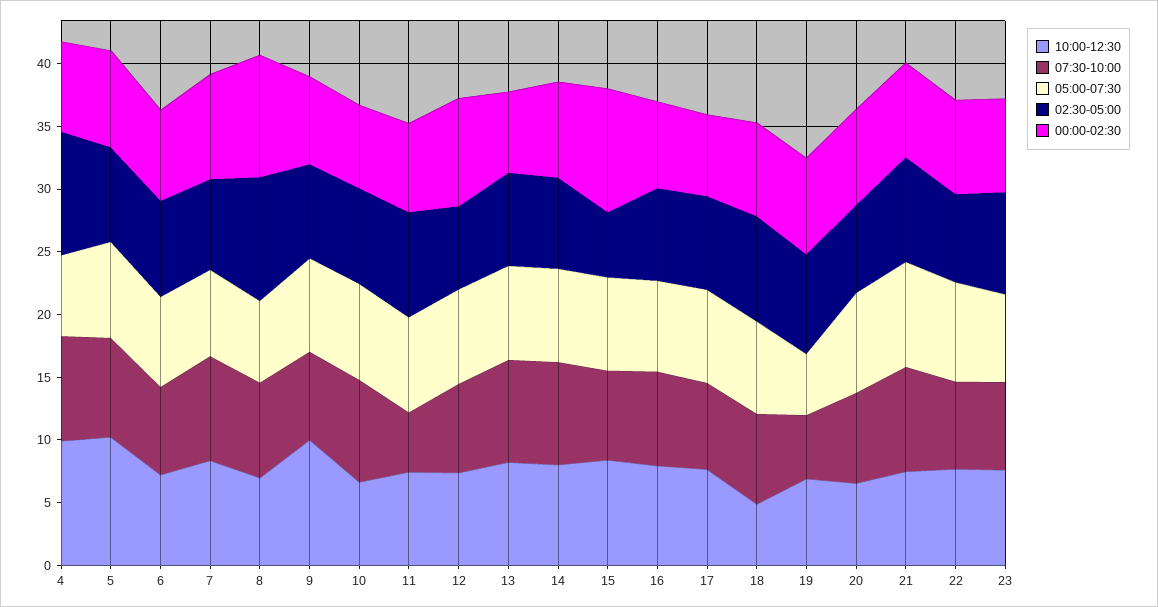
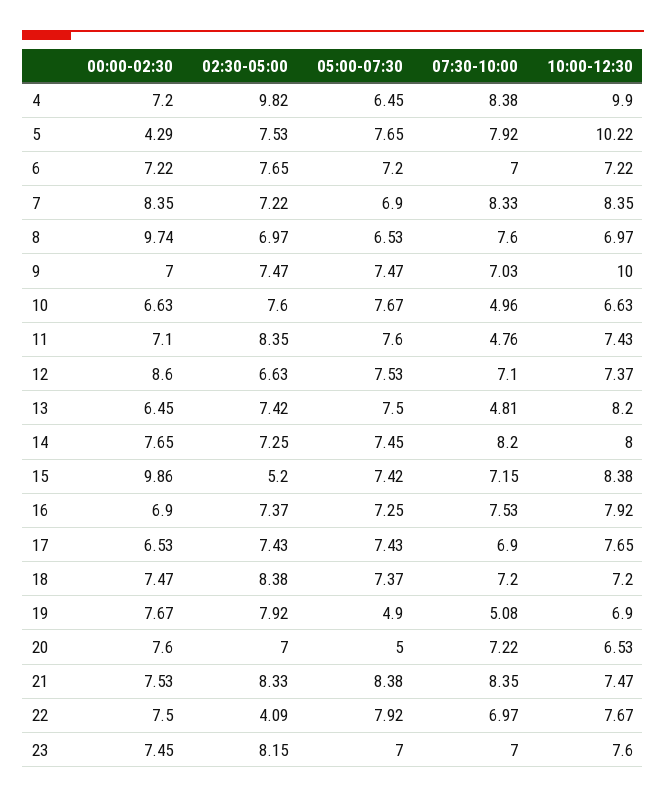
  {
    "10:00-12:30": {
      "4": 9.9,
      "5": 10.22,
      "6": 7.22,
      "7": 8.35,
      "8": 6.97,
      "9": 10,
      "10": 6.63,
      "11": 7.43,
      "12": 7.37,
      "13": 8.2,
      "14": 8,
      "15": 8.38,
      "16": 7.92,
      "17": 7.65,
-     "18": 5,
+     "18": 7.2,
      "19": 6.9,
      "20": 6.53,
      "21": 7.47,
      "22": 7.67,
      "23": 7.6
    },
    "07:30-10:00": {
      "4": 8.38,
      "5": 7.92,
      "6": 7,
      "7": 8.33,
      "8": 7.6,
      "9": 7.03,
-     "10": 8,
+     "10": 4.96,
      "11": 4.76,
      "12": 7.1,
-     "13": 8,
+     "13": 4.81,
      "14": 8.2,
      "15": 7.15,
      "16": 7.53,
      "17": 6.9,
      "18": 7.2,
      "19": 5.08,
      "20": 7.22,
      "21": 8.35,
      "22": 6.97,
      "23": 7
    },
    "05:00-07:30": {
      "4": 6.45,
      "5": 7.65,
      "6": 7.2,
      "7": 6.9,
      "8": 6.53,
      "9": 7.47,
      "10": 7.67,
      "11": 7.6,
      "12": 7.53,
      "13": 7.5,
      "14": 7.45,
      "15": 7.42,
      "16": 7.25,
      "17": 7.43,
      "18": 7.37,
      "19": 4.9,
-     "20": 8,
+     "20": 5,
      "21": 8.38,
      "22": 7.92,
      "23": 7
    },
    "02:30-05:00": {
      "4": 9.82,
      "5": 7.53,
      "6": 7.65,
      "7": 7.22,
-     "8": 10,
+     "8": 6.97,
      "9": 7.47,
      "10": 7.6,
      "11": 8.35,
      "12": 6.63,
      "13": 7.42,
      "14": 7.25,
      "15": 5.2,
      "16": 7.37,
      "17": 7.43,
      "18": 8.38,
      "19": 7.92,
      "20": 7,
      "21": 8.33,
-     "22": 7,
+     "22": 4.09,
      "23": 8.15
    },
    "00:00-02:30": {
      "4": 7.2,
-     "5": 8,
+     "5": 4.29,
      "6": 7.22,
      "7": 8.35,
      "8": 9.74,
      "9": 7,
      "10": 6.63,
      "11": 7.1,
      "12": 8.6,
      "13": 6.45,
      "14": 7.65,
      "15": 9.86,
      "16": 6.9,
      "17": 6.53,
      "18": 7.47,
      "19": 7.67,
      "20": 7.6,
      "21": 7.53,
      "22": 7.5,
      "23": 7.45
    }
  }

